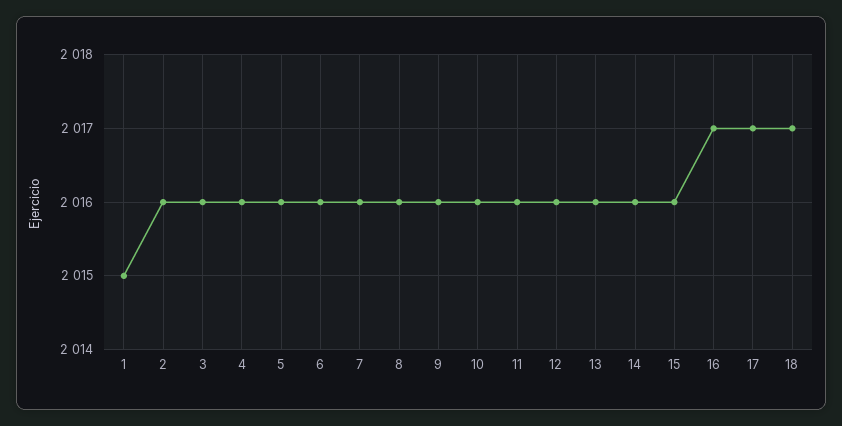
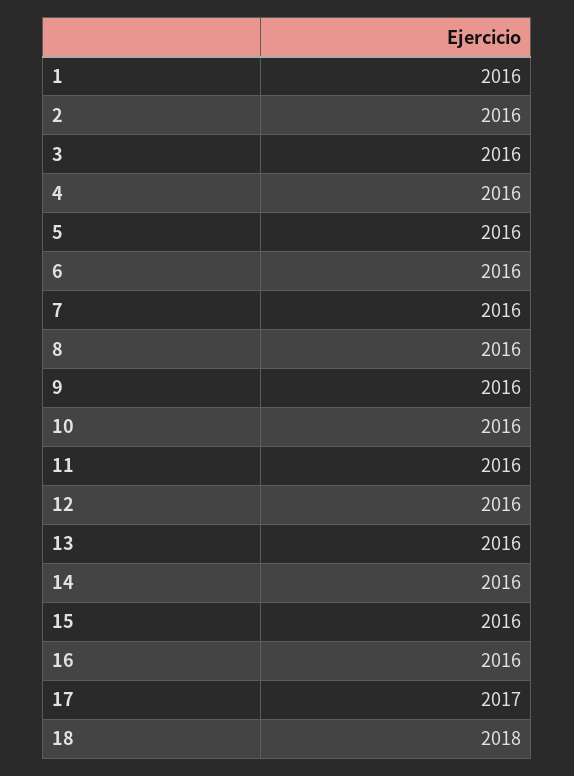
  {
-   "1": 2015,
+   "1": 2016,
    "2": 2016,
    "3": 2016,
    "4": 2016,
    "5": 2016,
    "6": 2016,
    "7": 2016,
    "8": 2016,
    "9": 2016,
    "10": 2016,
    "11": 2016,
    "12": 2016,
    "13": 2016,
    "14": 2016,
    "15": 2016,
-   "16": 2017,
+   "16": 2016,
    "17": 2017,
-   "18": 2017
+   "18": 2018
  }

